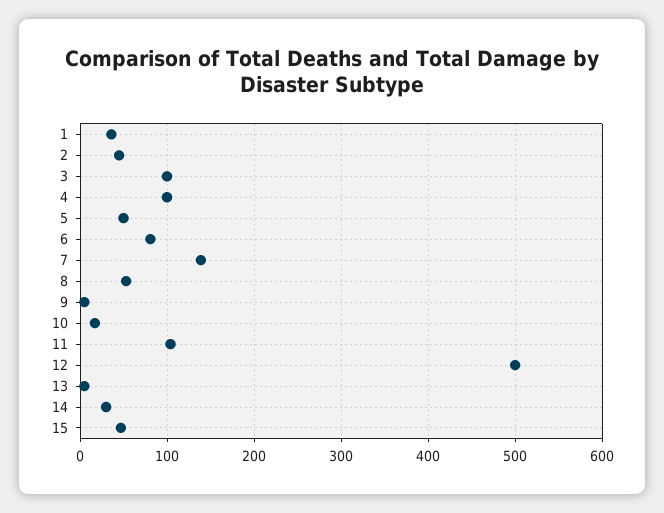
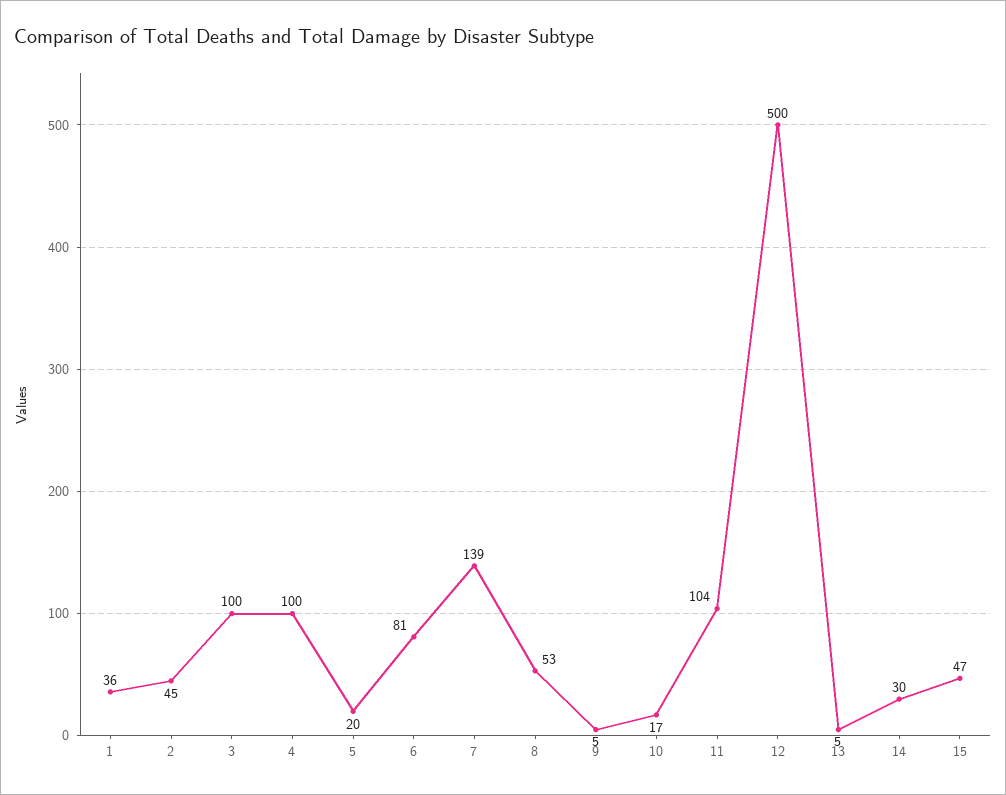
  {
    "1": 36,
    "2": 45,
    "3": 100,
    "4": 100,
-   "5": 50,
+   "5": 20,
    "6": 81,
    "7": 139,
    "8": 53,
    "9": 5,
    "10": 17,
    "11": 104,
    "12": 500,
    "13": 5,
    "14": 30,
    "15": 47
  }

